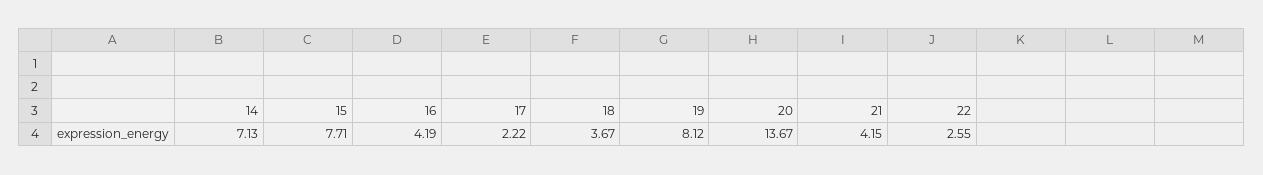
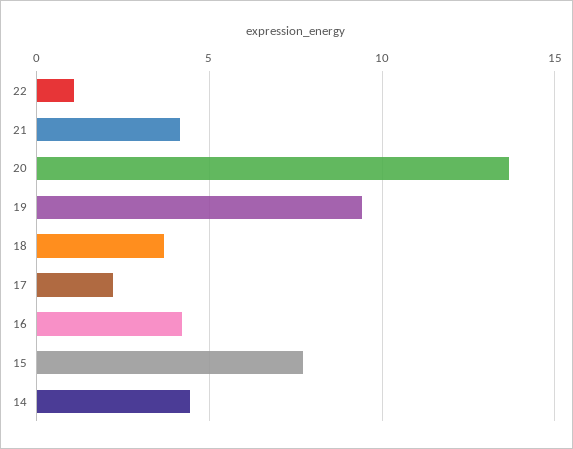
  {
-   "14": 7.13,
+   "14": 4.5,
    "15": 7.71,
    "16": 4.19,
    "17": 2.22,
    "18": 3.67,
-   "19": 8.12,
+   "19": 9.5,
    "20": 13.67,
    "21": 4.15,
-   "22": 2.55
+   "22": 1
  }

